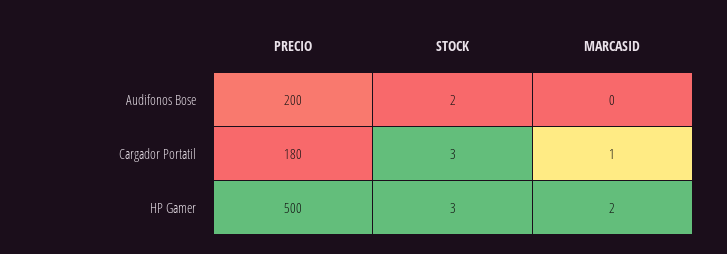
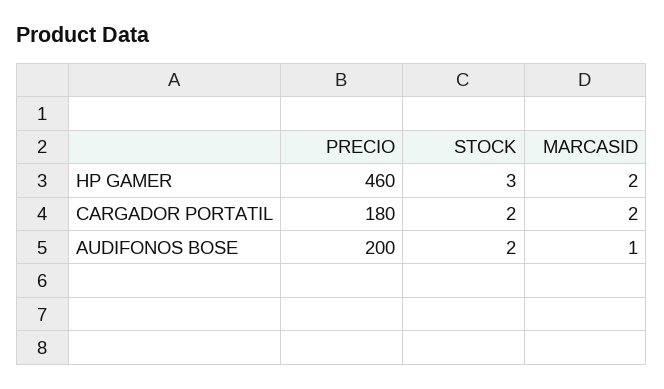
  {
    "PRECIO": {
      "Audifonos Bose": 200,
      "Cargador Portatil": 180,
-     "HP Gamer": 500
+     "HP Gamer": 460
    },
    "STOCK": {
      "Audifonos Bose": 2,
-     "Cargador Portatil": 3,
+     "Cargador Portatil": 2,
      "HP Gamer": 3
    },
    "MARCASID": {
-     "Audifonos Bose": 0,
+     "Audifonos Bose": 1,
-     "Cargador Portatil": 1,
+     "Cargador Portatil": 2,
      "HP Gamer": 2
    }
  }

